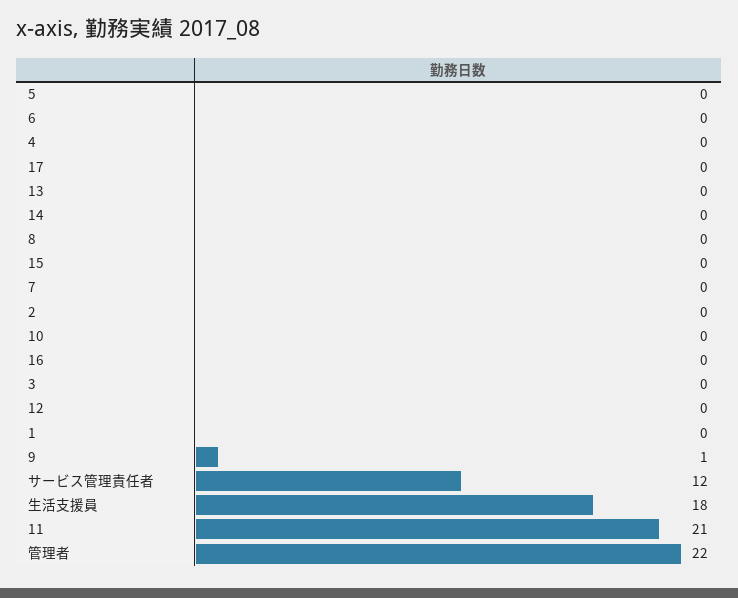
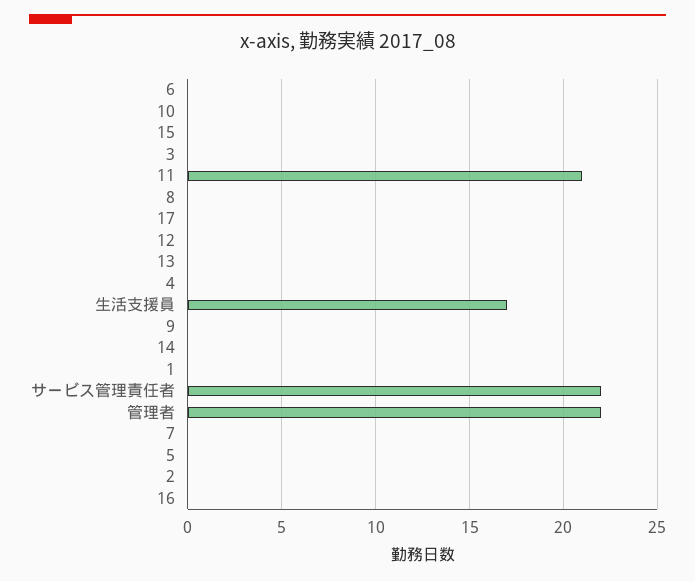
  {
    "5": 0,
    "6": 0,
    "4": 0,
    "17": 0,
    "13": 0,
    "14": 0,
    "8": 0,
    "15": 0,
    "7": 0,
    "2": 0,
    "10": 0,
    "16": 0,
    "3": 0,
    "12": 0,
    "1": 0,
-   "9": 1,
+   "9": 0,
-   "サービス管理責任者": 12,
+   "サービス管理責任者": 22,
-   "生活支援員": 18,
+   "生活支援員": 17,
    "11": 21,
    "管理者": 22
  }

